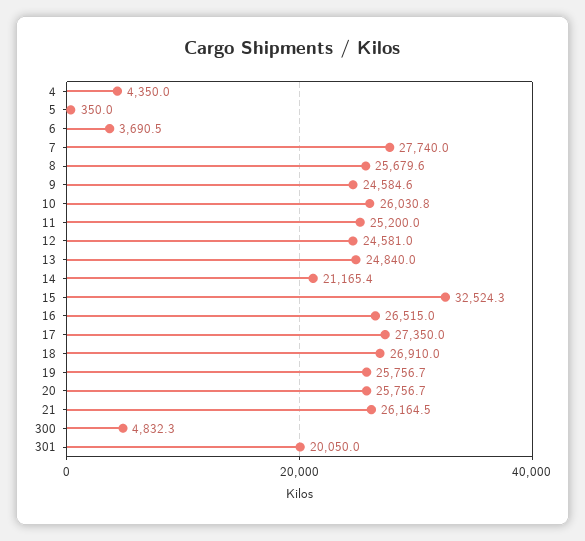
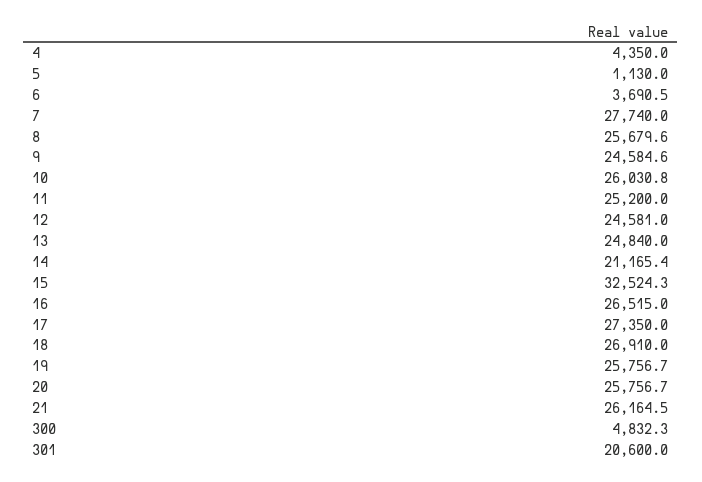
  {
    "4": 4350,
-   "5": 350,
+   "5": 1130,
    "6": 3690.5,
    "7": 27740,
    "8": 25679.6,
    "9": 24584.6,
    "10": 26030.8,
    "11": 25200,
    "12": 24581,
    "13": 24840,
    "14": 21165.4,
    "15": 32524.3,
    "16": 26515,
    "17": 27350,
    "18": 26910,
    "19": 25756.7,
    "20": 25756.7,
    "21": 26164.5,
    "300": 4832.3,
-   "301": 20050
+   "301": 20600
  }

